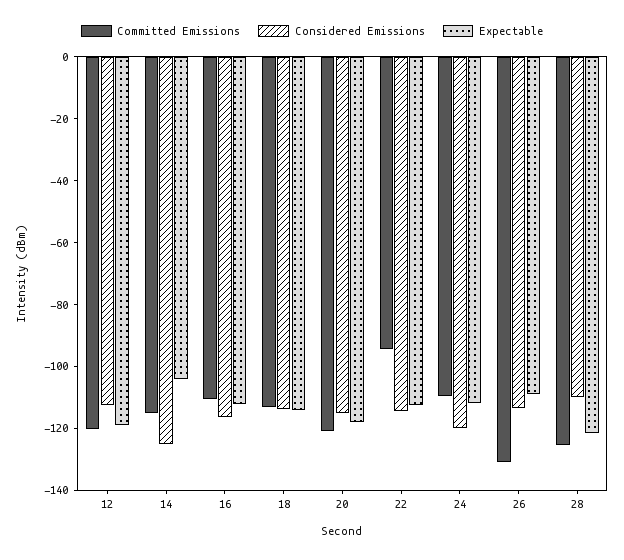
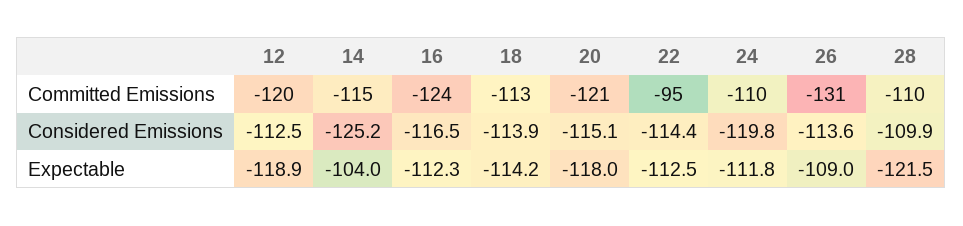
  {
    "Committed Emissions": {
      "12": -120,
      "14": -115,
-     "16": -110,
+     "16": -124,
      "18": -113,
      "20": -121,
      "22": -95,
      "24": -110,
      "26": -131,
-     "28": -125
+     "28": -110
    },
    "Considered Emissions": {
      "12": -112.5,
      "14": -125.2,
      "16": -116.5,
      "18": -113.9,
      "20": -115.1,
      "22": -114.4,
      "24": -119.8,
      "26": -113.6,
      "28": -109.9
    },
    "Expectable": {
      "12": -118.9,
      "14": -104,
      "16": -112.3,
      "18": -114.2,
      "20": -118,
      "22": -112.5,
      "24": -111.8,
      "26": -109,
      "28": -121.5
    }
  }

